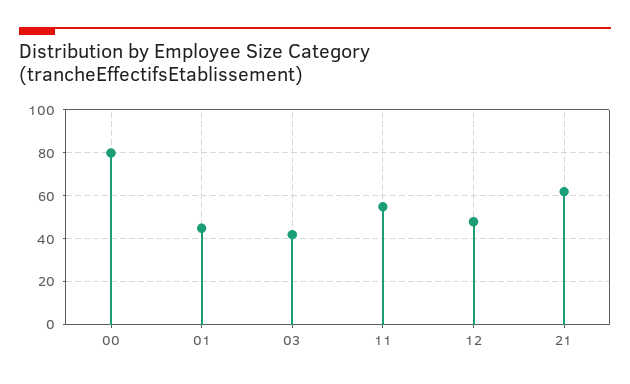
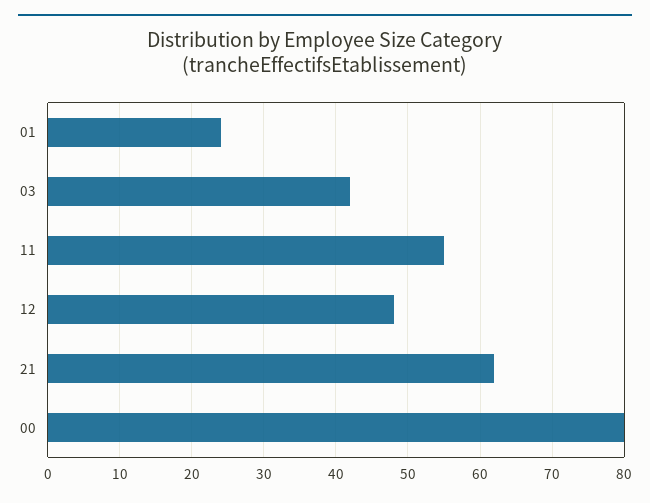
  {
    "00": 80,
-   "01": 45,
+   "01": 24,
    "03": 42,
    "11": 55,
    "12": 48,
    "21": 62
  }

